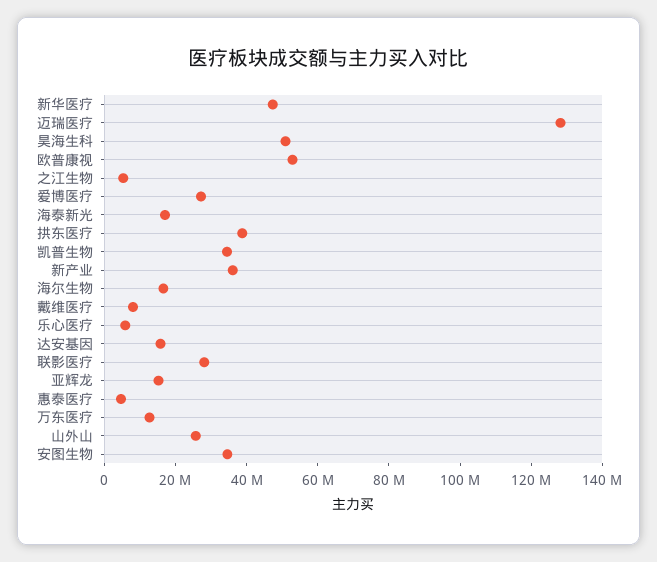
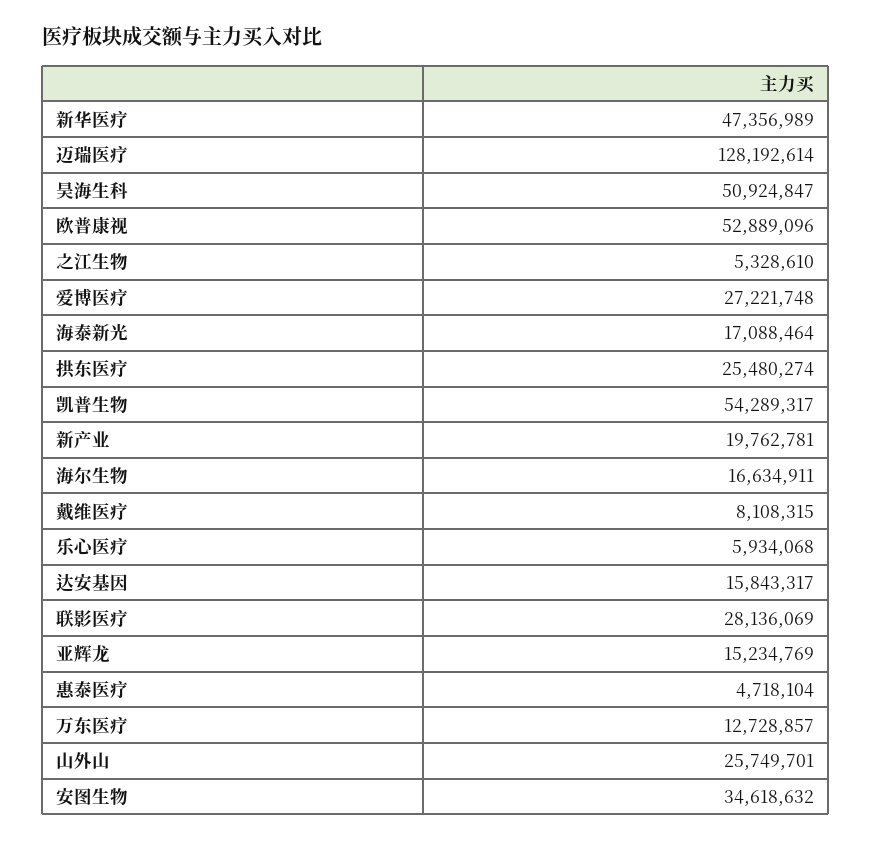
  {
    "新华医疗": 47356989,
    "迈瑞医疗": 128192614,
    "昊海生科": 50924847,
    "欧普康视": 52889096,
    "之江生物": 5328610,
    "爱博医疗": 27221748,
    "海泰新光": 17088464,
-   "拱东医疗": 40000000,
+   "拱东医疗": 25480274,
-   "凯普生物": 35000000,
+   "凯普生物": 54289317,
-   "新产业": 35000000,
+   "新产业": 19762781,
    "海尔生物": 16634911,
    "戴维医疗": 8108315,
    "乐心医疗": 5934068,
    "达安基因": 15843317,
    "联影医疗": 28136069,
    "亚辉龙": 15234769,
    "惠泰医疗": 4718104,
    "万东医疗": 12728857,
    "山外山": 25749701,
    "安图生物": 34618632
  }

